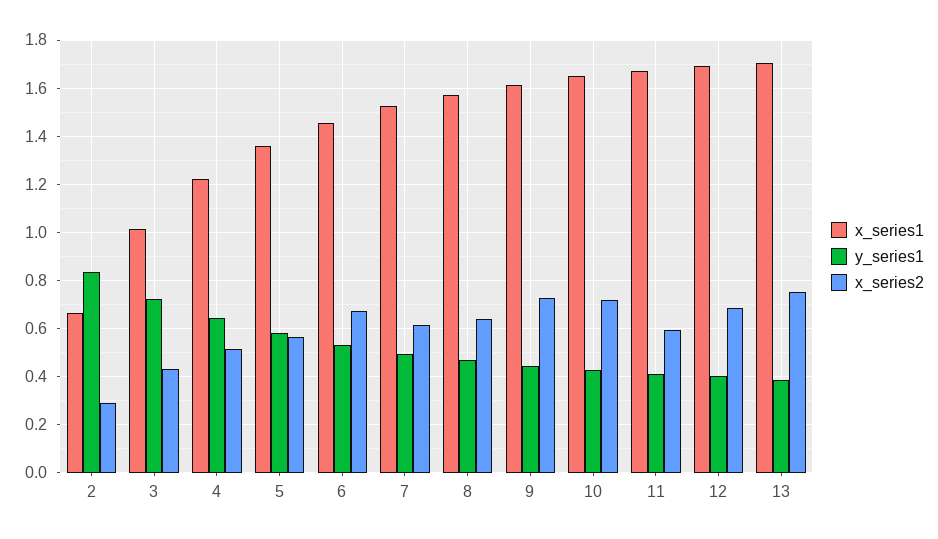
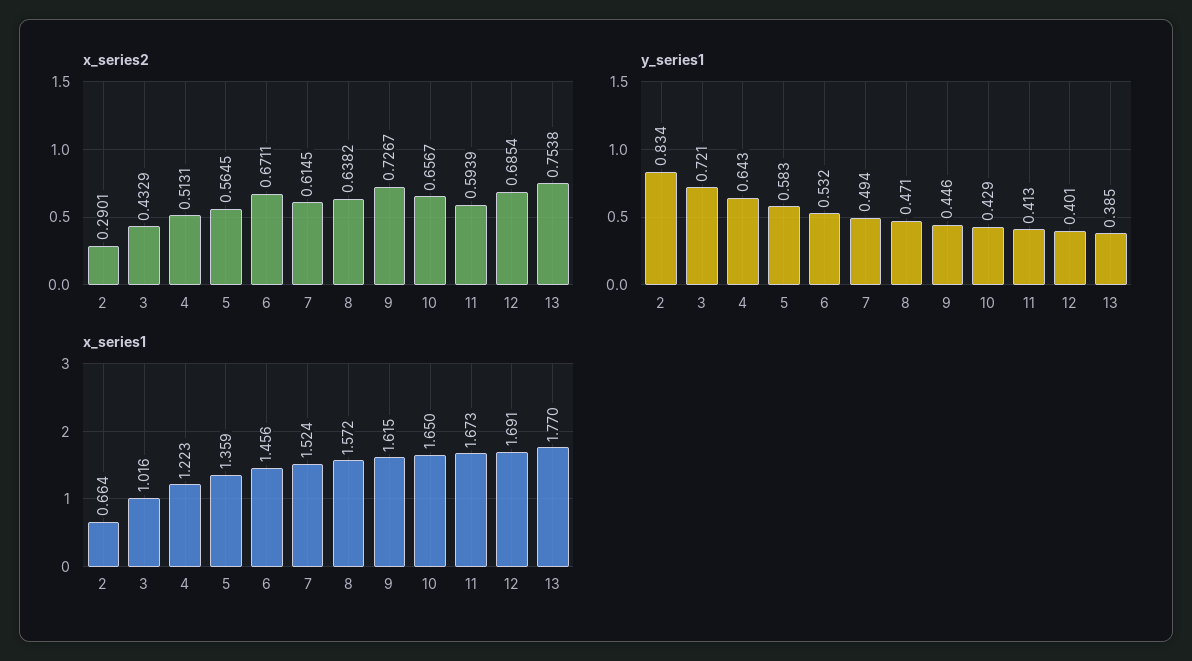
  {
    "x_series1": {
      "2": 0.664,
      "3": 1.016,
      "4": 1.223,
      "5": 1.359,
      "6": 1.456,
      "7": 1.524,
      "8": 1.572,
      "9": 1.615,
      "10": 1.65,
      "11": 1.673,
      "12": 1.691,
-     "13": 1.7
+     "13": 1.77
    },
    "y_series1": {
      "2": 0.834,
      "3": 0.721,
      "4": 0.643,
      "5": 0.583,
      "6": 0.532,
      "7": 0.494,
      "8": 0.471,
      "9": 0.446,
      "10": 0.429,
      "11": 0.413,
      "12": 0.401,
      "13": 0.385
    },
    "x_series2": {
      "2": 0.2901,
      "3": 0.4329,
      "4": 0.5131,
      "5": 0.5645,
      "6": 0.6711,
      "7": 0.6145,
      "8": 0.6382,
      "9": 0.7267,
-     "10": 0.725,
+     "10": 0.6567,
      "11": 0.5939,
      "12": 0.6854,
      "13": 0.7538
    }
  }

